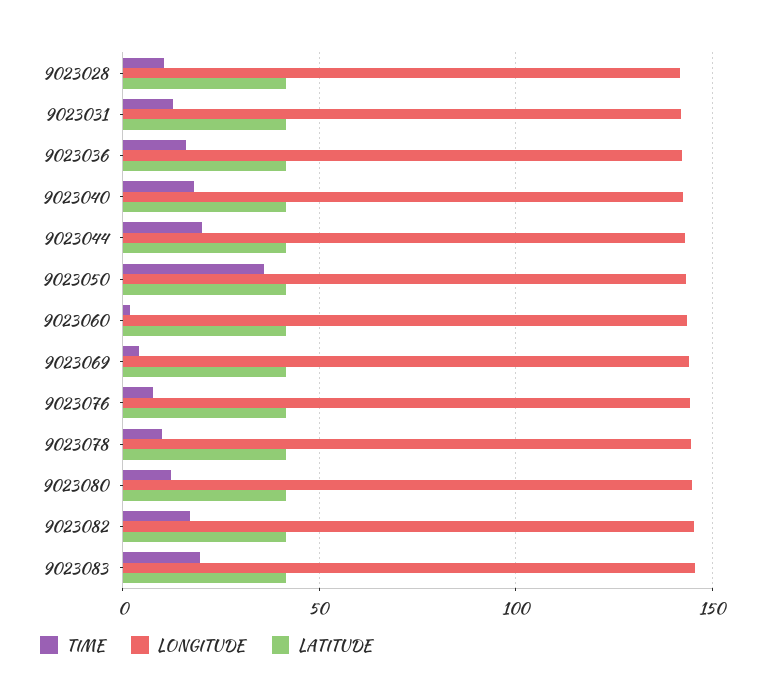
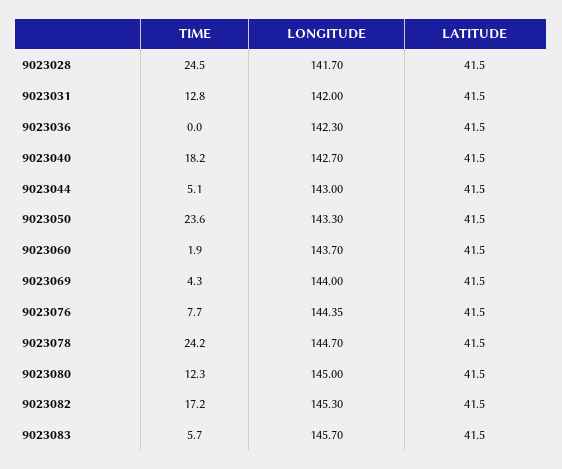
  {
    "TIME": {
-     "9023028": 10,
+     "9023028": 24.5,
      "9023031": 12.8,
-     "9023036": 15,
+     "9023036": 0,
      "9023040": 18.2,
-     "9023044": 20,
+     "9023044": 5.1,
-     "9023050": 35,
+     "9023050": 23.6,
      "9023060": 1.9,
      "9023069": 4.3,
      "9023076": 7.7,
-     "9023078": 10,
+     "9023078": 24.2,
      "9023080": 12.3,
      "9023082": 17.2,
-     "9023083": 20
+     "9023083": 5.7
    },
    "LONGITUDE": {
      "9023028": 141.7,
      "9023031": 142,
      "9023036": 142.3,
      "9023040": 142.7,
      "9023044": 143,
      "9023050": 143.3,
      "9023060": 143.7,
      "9023069": 144,
      "9023076": 144.35,
      "9023078": 144.7,
      "9023080": 145,
      "9023082": 145.3,
      "9023083": 145.7
    },
    "LATITUDE": {
      "9023028": 41.5,
      "9023031": 41.5,
      "9023036": 41.5,
      "9023040": 41.5,
      "9023044": 41.5,
      "9023050": 41.5,
      "9023060": 41.5,
      "9023069": 41.5,
      "9023076": 41.5,
      "9023078": 41.5,
      "9023080": 41.5,
      "9023082": 41.5,
      "9023083": 41.5
    }
  }

